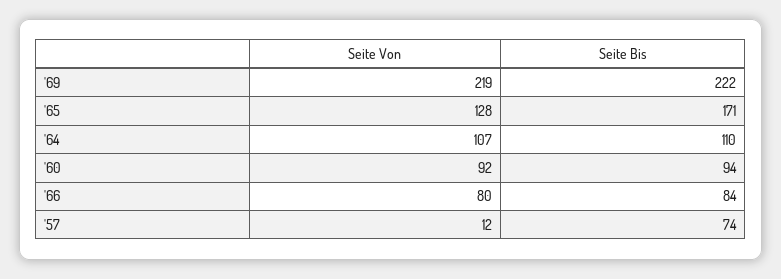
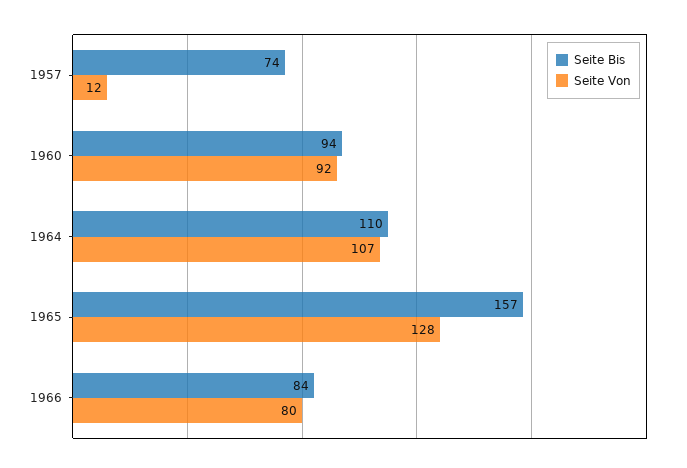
  {
    "Seite Von": {
-     "'69": 219,
      "'65": 128,
      "'64": 107,
      "'60": 92,
      "'66": 80,
      "'57": 12
    },
    "Seite Bis": {
-     "'69": 222,
-     "'65": 171,
+     "'65": 157,
      "'64": 110,
      "'60": 94,
      "'66": 84,
      "'57": 74
    }
  }

